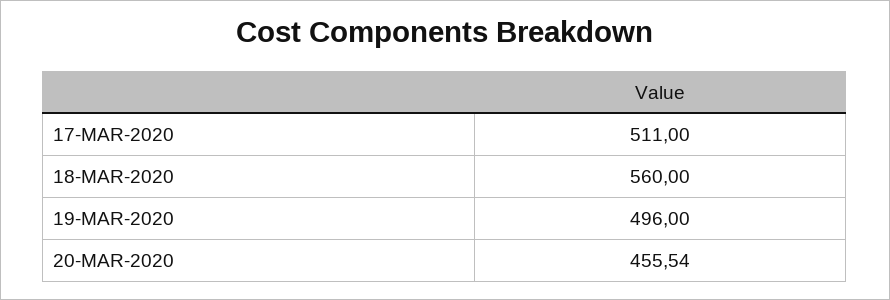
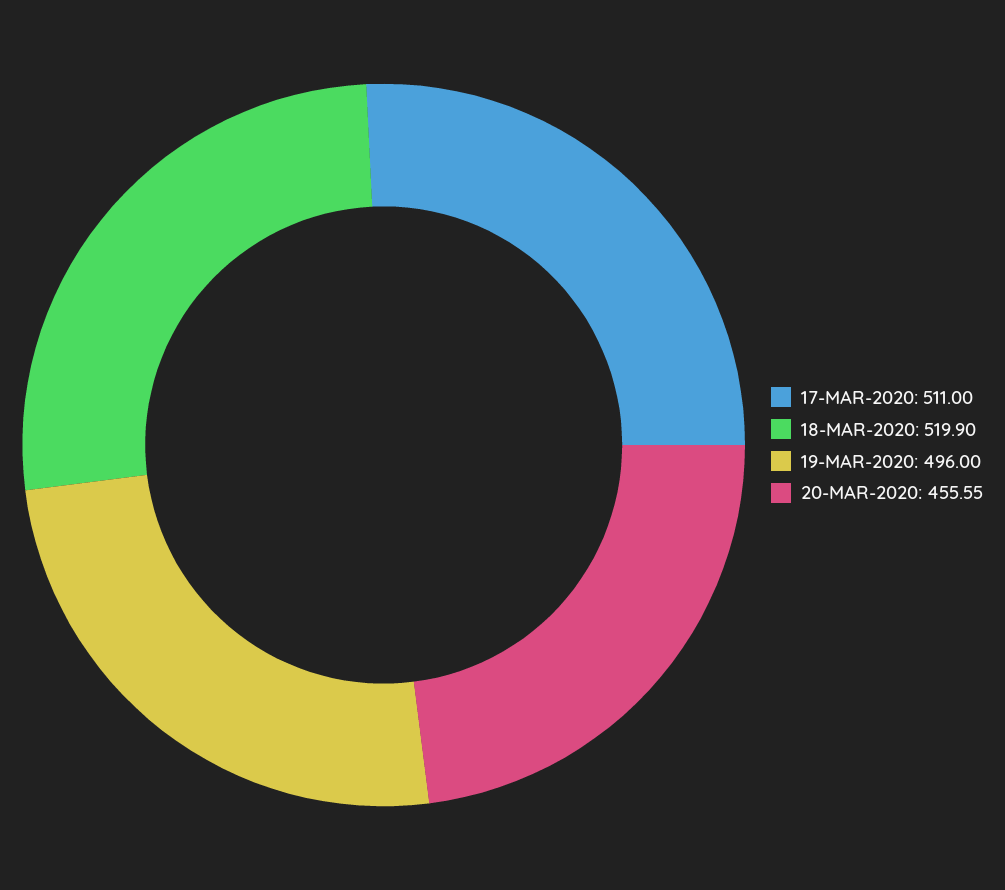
  {
    "17-MAR-2020": 511,
-   "18-MAR-2020": 560,
+   "18-MAR-2020": 519.9,
    "19-MAR-2020": 496,
-   "20-MAR-2020": 455.54
+   "20-MAR-2020": 455.55
  }

